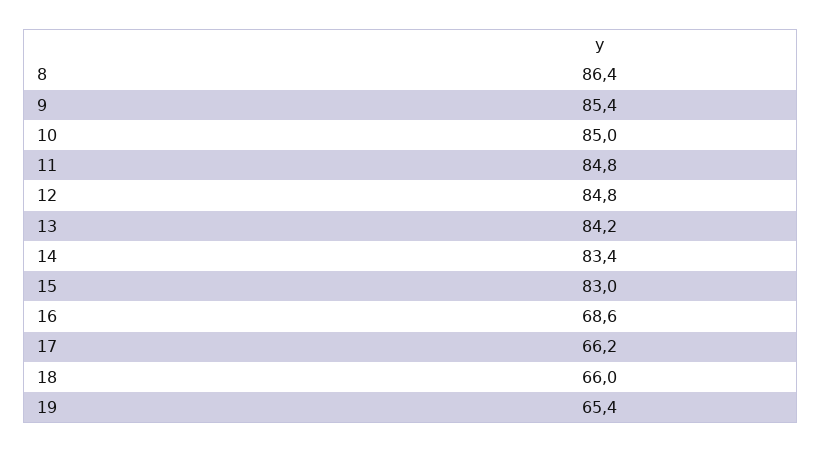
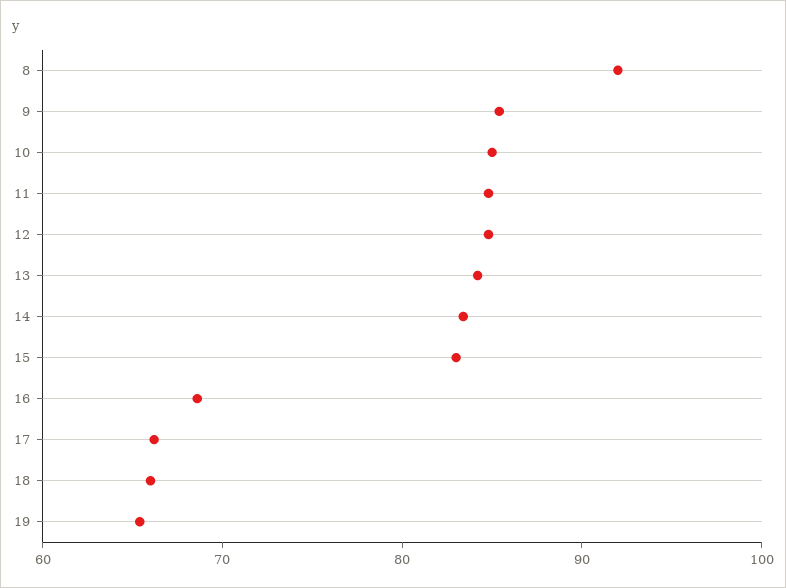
  {
-   "8": 86.4,
+   "8": 92,
    "9": 85.4,
    "10": 85,
    "11": 84.8,
    "12": 84.8,
    "13": 84.2,
    "14": 83.4,
    "15": 83,
    "16": 68.6,
    "17": 66.2,
    "18": 66,
    "19": 65.4
  }

